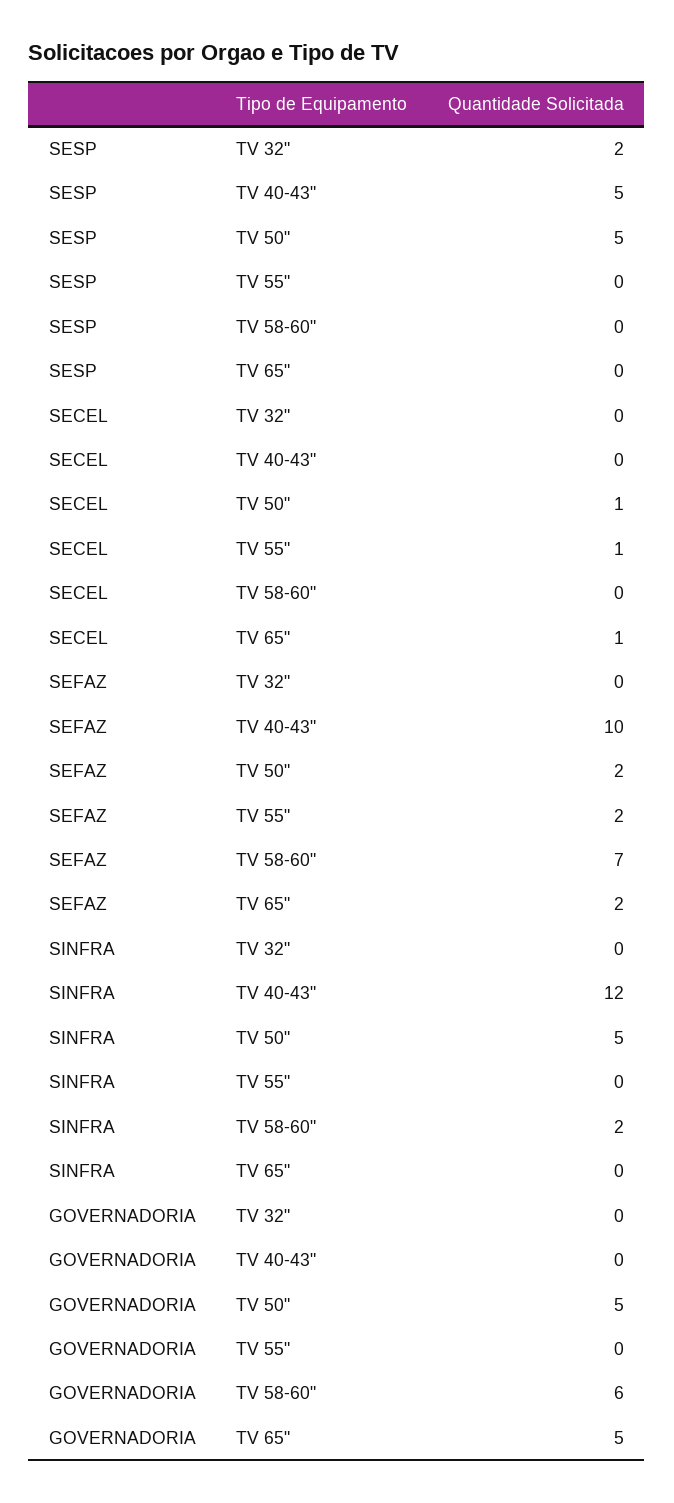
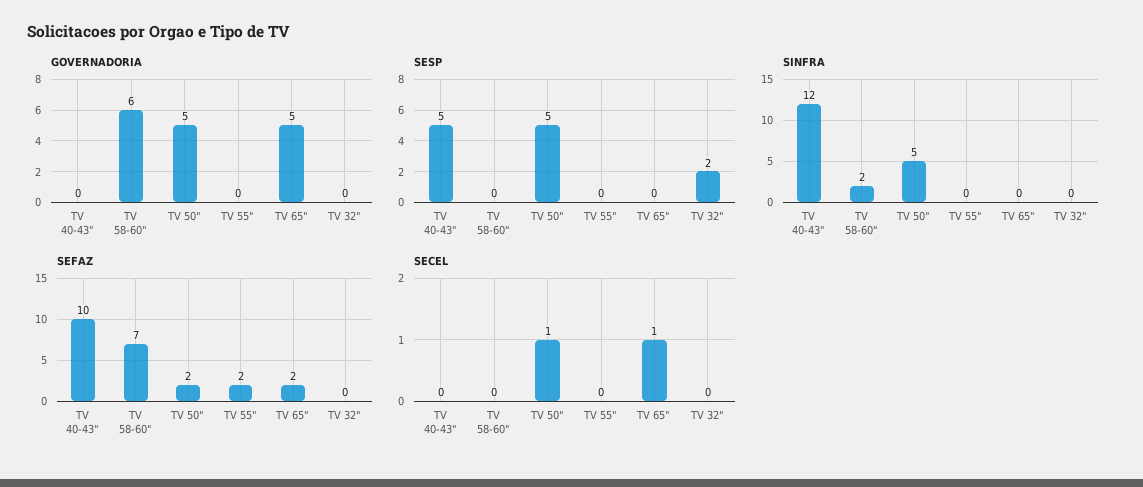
  {
    "SESP": {
      "TV 32\"": 2,
      "TV 40-43\"": 5,
      "TV 50\"": 5,
      "TV 55\"": 0,
      "TV 58-60\"": 0,
      "TV 65\"": 0
    },
    "SECEL": {
      "TV 32\"": 0,
      "TV 40-43\"": 0,
      "TV 50\"": 1,
-     "TV 55\"": 1,
+     "TV 55\"": 0,
      "TV 58-60\"": 0,
      "TV 65\"": 1
    },
    "SEFAZ": {
      "TV 32\"": 0,
      "TV 40-43\"": 10,
      "TV 50\"": 2,
      "TV 55\"": 2,
      "TV 58-60\"": 7,
      "TV 65\"": 2
    },
    "SINFRA": {
      "TV 32\"": 0,
      "TV 40-43\"": 12,
      "TV 50\"": 5,
      "TV 55\"": 0,
      "TV 58-60\"": 2,
      "TV 65\"": 0
    },
    "GOVERNADORIA": {
      "TV 32\"": 0,
      "TV 40-43\"": 0,
      "TV 50\"": 5,
      "TV 55\"": 0,
      "TV 58-60\"": 6,
      "TV 65\"": 5
    }
  }

